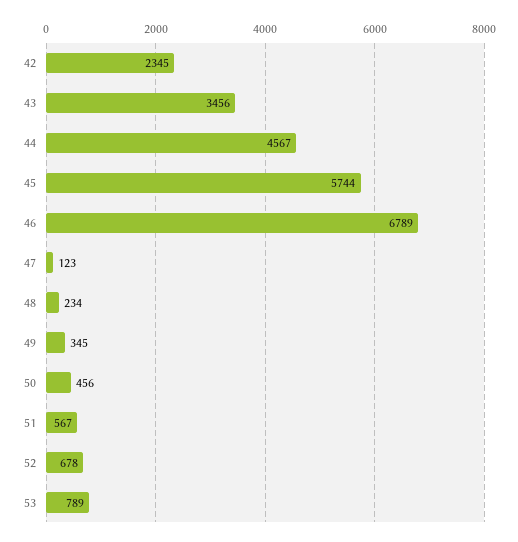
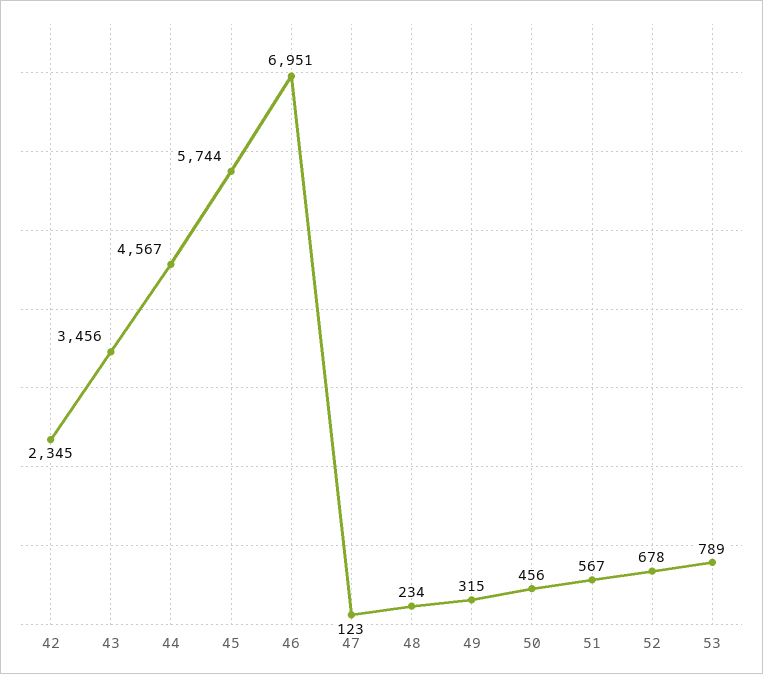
  {
    "42": 2345,
    "43": 3456,
    "44": 4567,
    "45": 5744,
-   "46": 6789,
+   "46": 6951,
    "47": 123,
    "48": 234,
-   "49": 345,
+   "49": 315,
    "50": 456,
    "51": 567,
    "52": 678,
    "53": 789
  }

